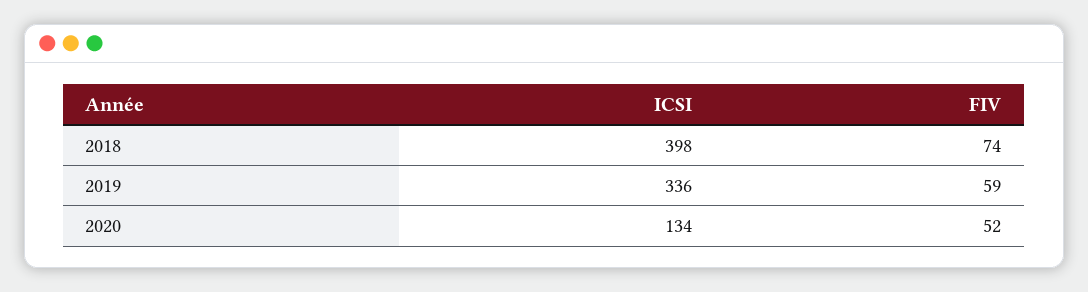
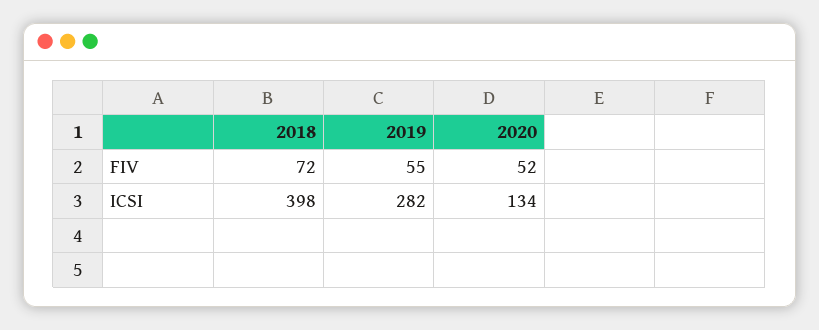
  {
    "ICSI": {
      "2018": 398,
-     "2019": 336,
+     "2019": 282,
      "2020": 134
    },
    "FIV": {
-     "2018": 74,
+     "2018": 72,
-     "2019": 59,
+     "2019": 55,
      "2020": 52
    }
  }

